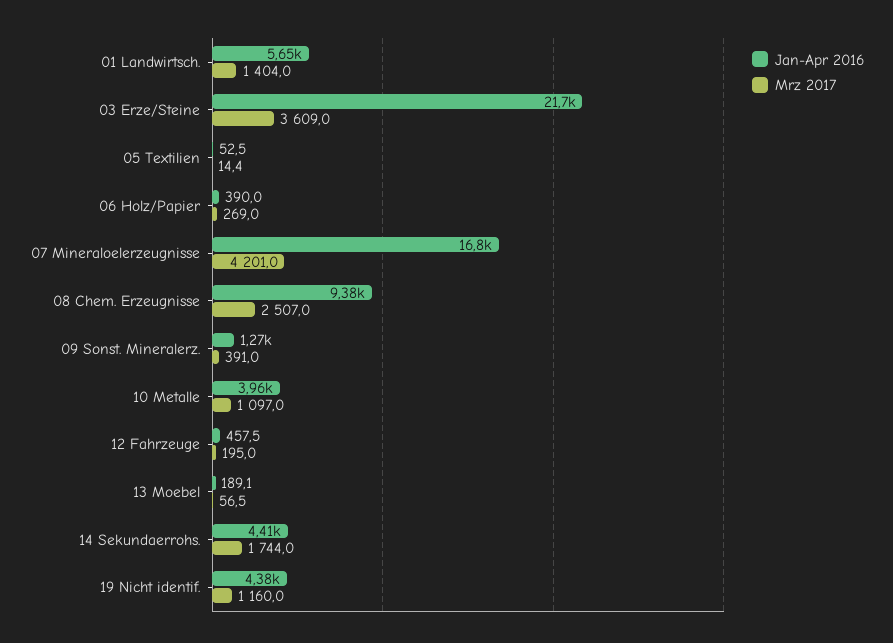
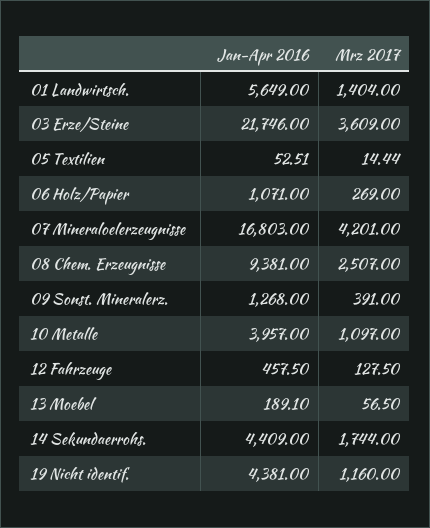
  {
    "Jan-Apr 2016": {
      "01 Landwirtsch.": 5649,
      "03 Erze/Steine": 21746,
      "05 Textilien": 52.51,
-     "06 Holz/Papier": 390,
+     "06 Holz/Papier": 1071,
      "07 Mineraloelerzeugnisse": 16803,
      "08 Chem. Erzeugnisse": 9381,
      "09 Sonst. Mineralerz.": 1268,
      "10 Metalle": 3957,
      "12 Fahrzeuge": 457.5,
      "13 Moebel": 189.1,
      "14 Sekundaerrohs.": 4409,
      "19 Nicht identif.": 4381
    },
    "Mrz 2017": {
      "01 Landwirtsch.": 1404,
      "03 Erze/Steine": 3609,
      "05 Textilien": 14.44,
      "06 Holz/Papier": 269,
      "07 Mineraloelerzeugnisse": 4201,
      "08 Chem. Erzeugnisse": 2507,
      "09 Sonst. Mineralerz.": 391,
      "10 Metalle": 1097,
-     "12 Fahrzeuge": 195,
+     "12 Fahrzeuge": 127.5,
      "13 Moebel": 56.5,
      "14 Sekundaerrohs.": 1744,
      "19 Nicht identif.": 1160
    }
  }

